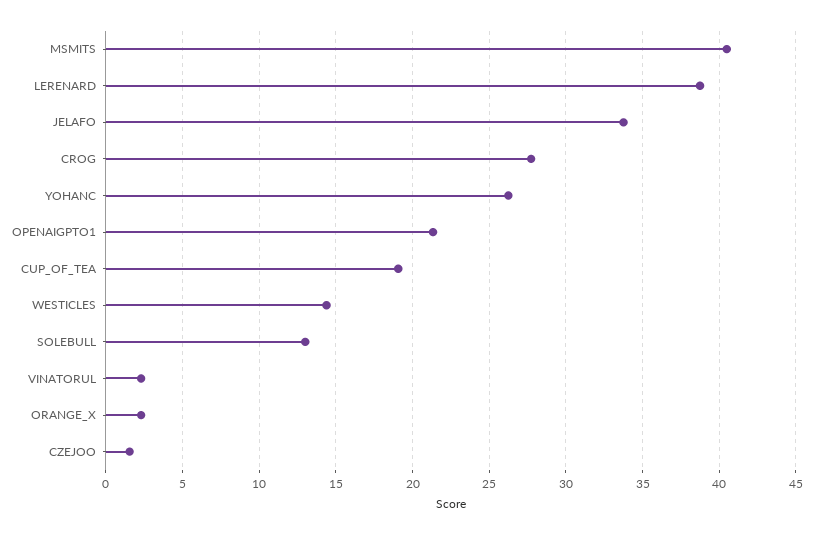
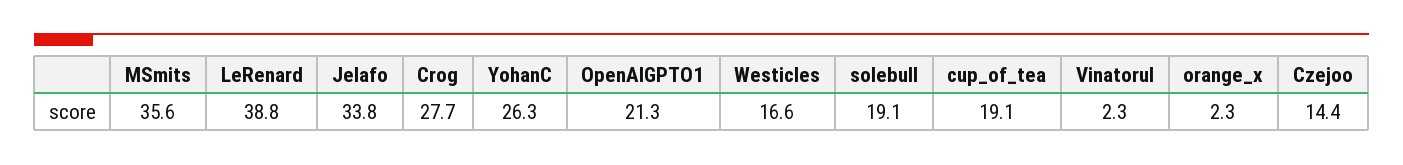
  {
-   "MSMITS": 40.5,
+   "MSMITS": 35.6,
    "LERENARD": 38.8,
    "JELAFO": 33.8,
    "CROG": 27.7,
    "YOHANC": 26.3,
    "OPENAIGPTO1": 21.3,
    "CUP_OF_TEA": 19.1,
-   "WESTICLES": 14.5,
+   "WESTICLES": 16.6,
-   "SOLEBULL": 13,
+   "SOLEBULL": 19.1,
    "VINATORUL": 2.3,
    "ORANGE_X": 2.3,
-   "CZEJOO": 1.5
+   "CZEJOO": 14.4
  }

